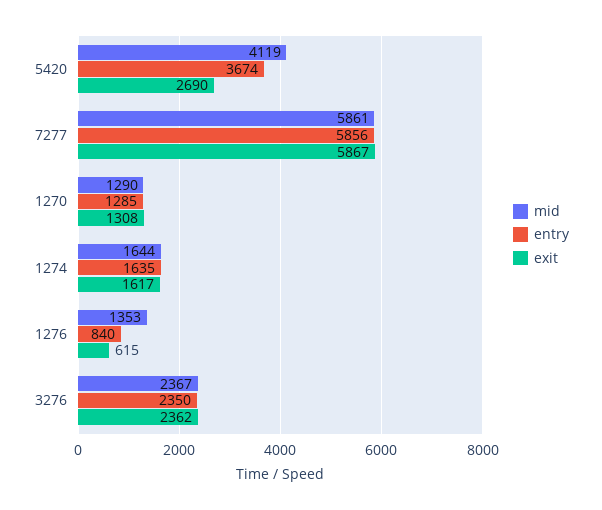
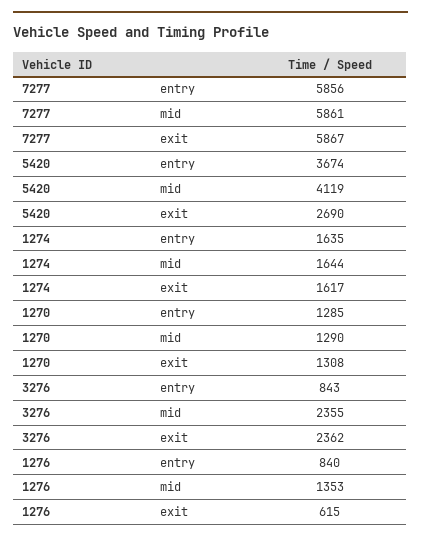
  {
    "mid": {
      "5420": 4119,
      "7277": 5861,
      "1270": 1290,
      "1274": 1644,
      "1276": 1353,
-     "3276": 2367
+     "3276": 2355
    },
    "entry": {
      "5420": 3674,
      "7277": 5856,
      "1270": 1285,
      "1274": 1635,
      "1276": 840,
-     "3276": 2350
+     "3276": 843
    },
    "exit": {
      "5420": 2690,
      "7277": 5867,
      "1270": 1308,
      "1274": 1617,
      "1276": 615,
      "3276": 2362
    }
  }

